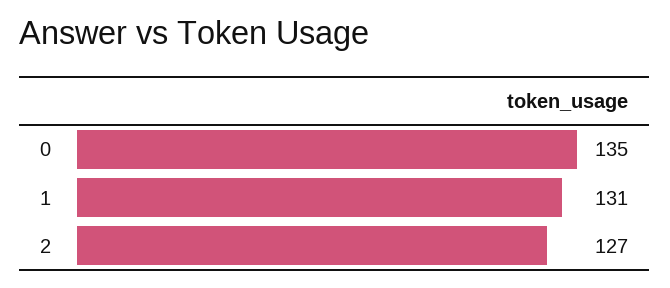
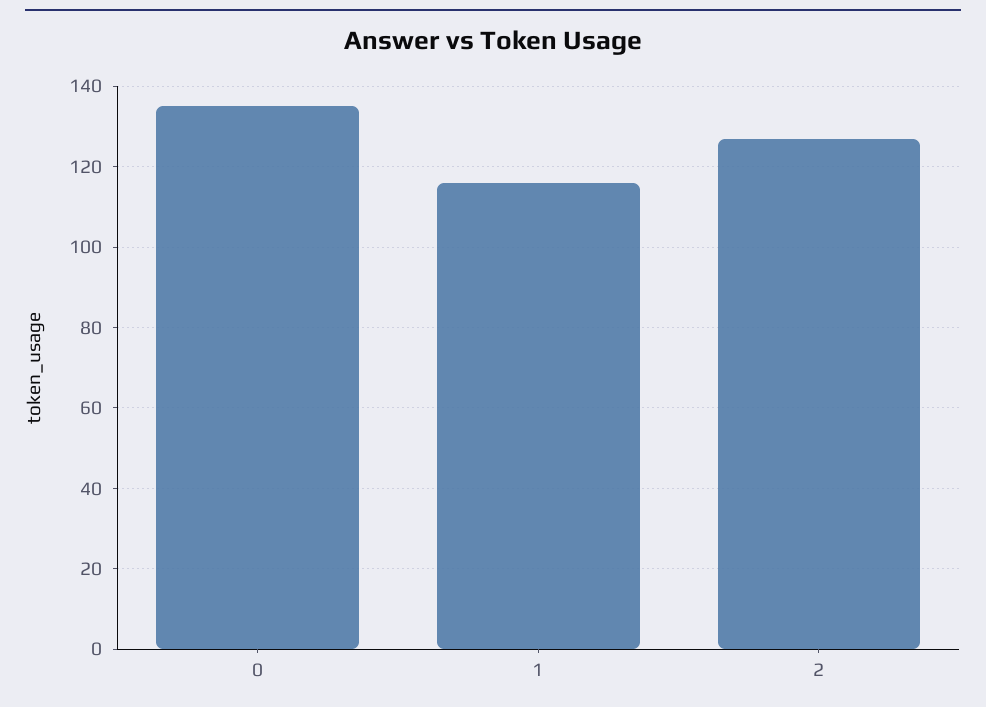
  {
    "0": 135,
-   "1": 131,
+   "1": 115,
    "2": 127
  }

